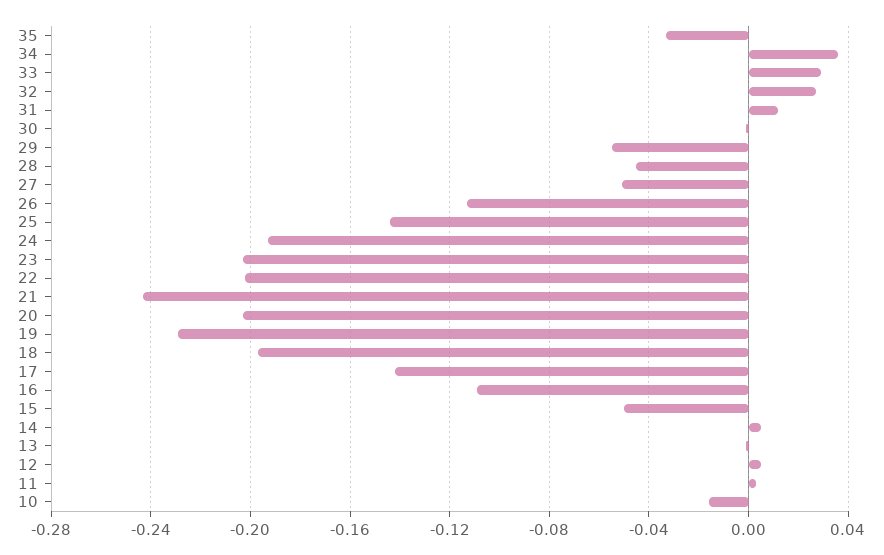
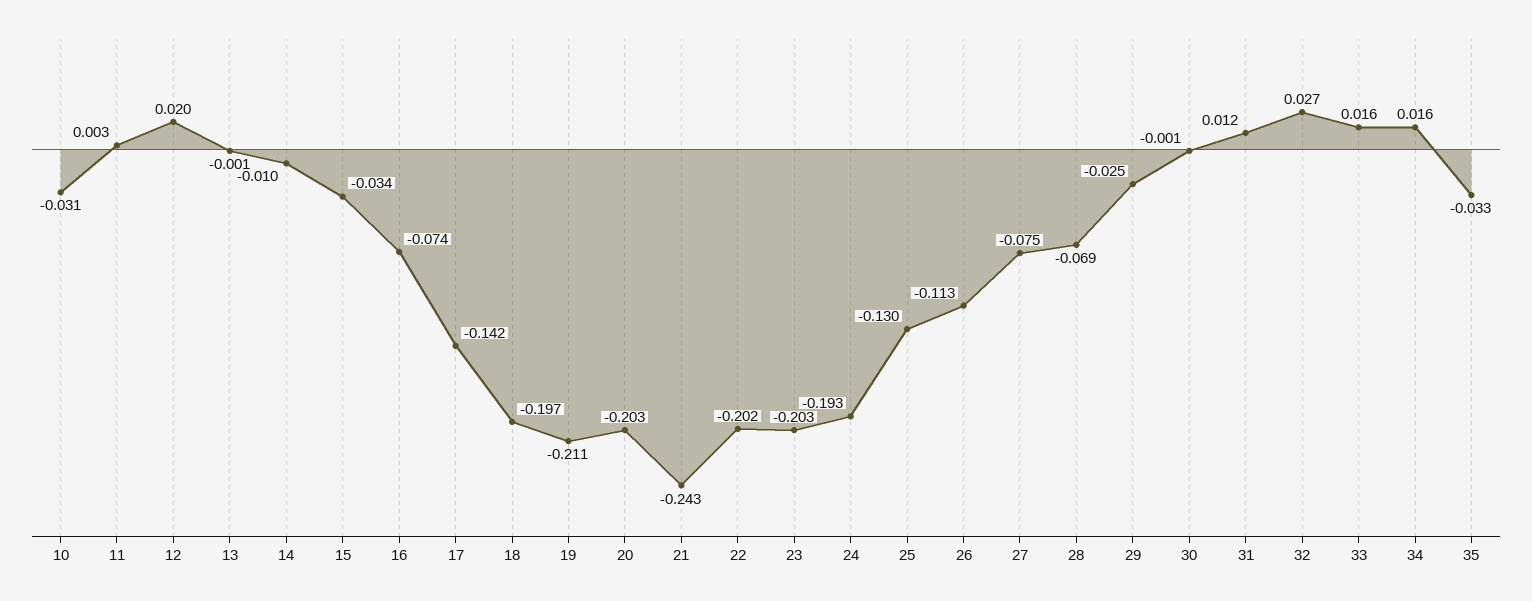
  {
    "35": -0.033,
-   "34": 0.035,
+   "34": 0.016,
-   "33": 0.03,
+   "33": 0.016,
    "32": 0.027,
    "31": 0.012,
    "30": -0.001,
-   "29": -0.055,
+   "29": -0.025,
-   "28": -0.045,
+   "28": -0.069,
-   "27": -0.05,
+   "27": -0.075,
    "26": -0.113,
-   "25": -0.145,
+   "25": -0.13,
    "24": -0.193,
    "23": -0.203,
    "22": -0.202,
    "21": -0.243,
    "20": -0.203,
-   "19": -0.23,
+   "19": -0.211,
    "18": -0.197,
    "17": -0.142,
-   "16": -0.11,
+   "16": -0.074,
-   "15": -0.05,
+   "15": -0.034,
-   "14": 0.005,
+   "14": -0.01,
    "13": -0.001,
-   "12": 0.005,
+   "12": 0.02,
    "11": 0.003,
-   "10": -0.015
+   "10": -0.031
  }

